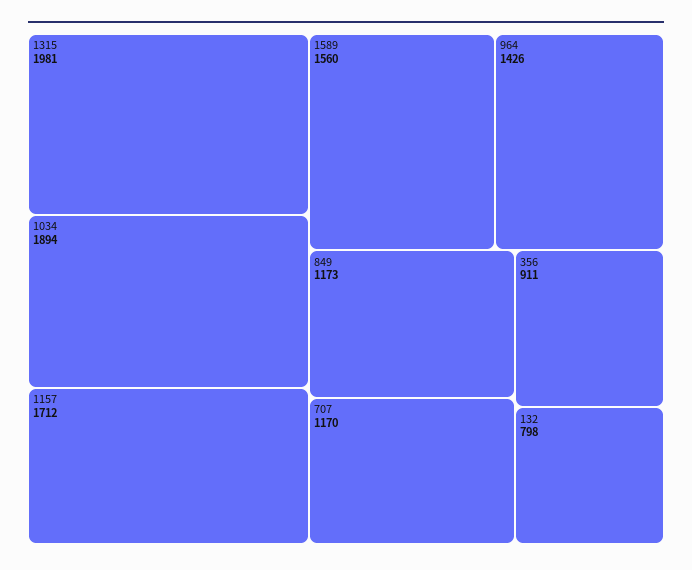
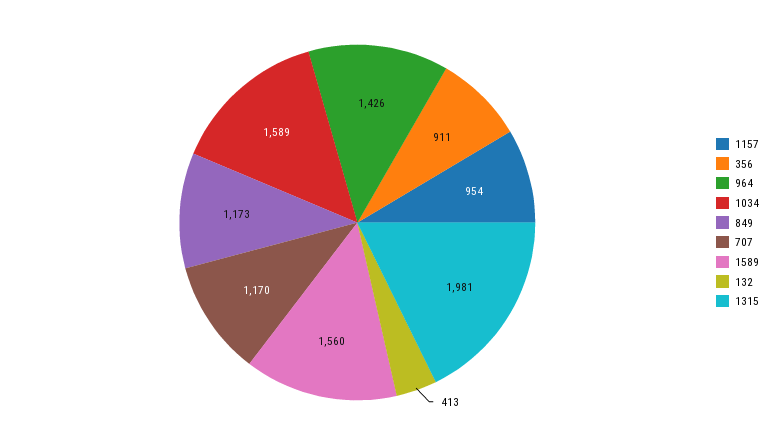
  {
    "1315": 1981,
-   "1034": 1894,
+   "1034": 1589,
-   "1157": 1712,
+   "1157": 954,
    "1589": 1560,
    "964": 1426,
    "849": 1173,
    "707": 1170,
    "356": 911,
-   "132": 798
+   "132": 413
  }

